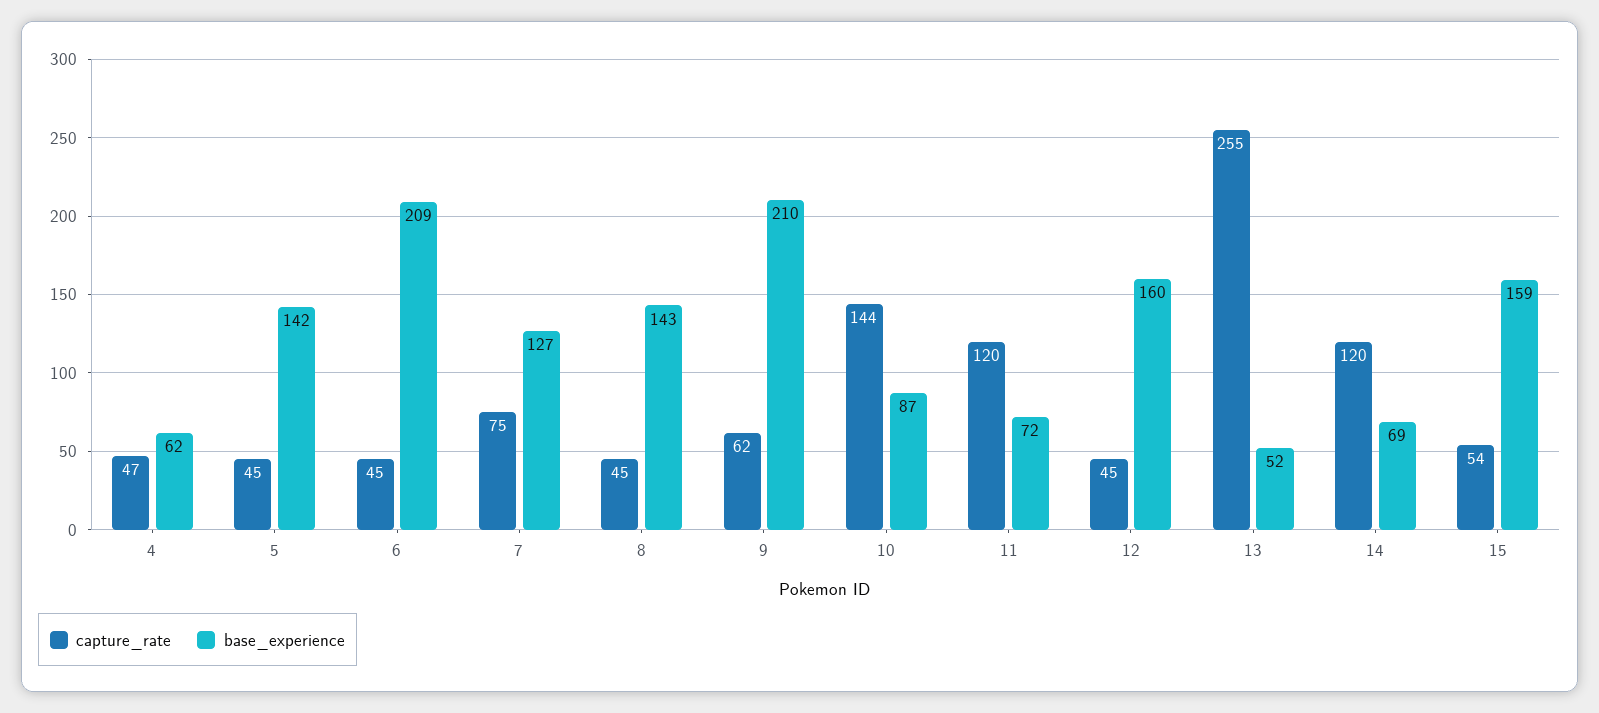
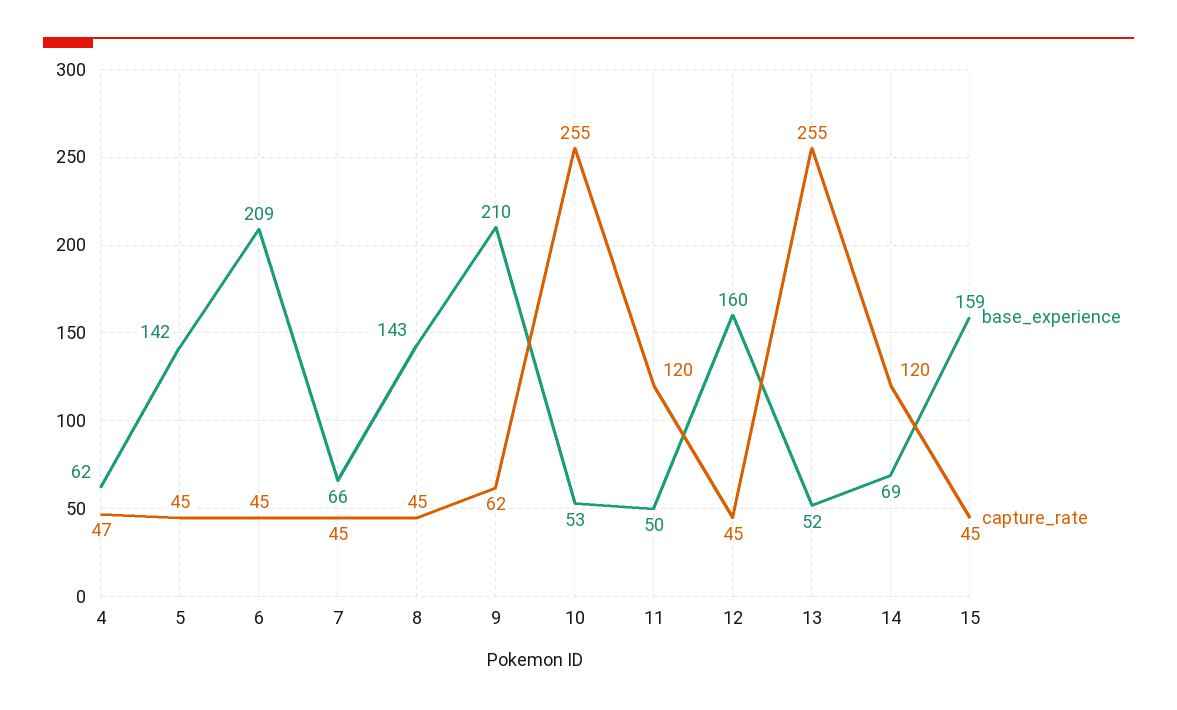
  {
    "capture_rate": {
      "4": 47,
      "5": 45,
      "6": 45,
-     "7": 75,
+     "7": 45,
      "8": 45,
      "9": 62,
-     "10": 144,
+     "10": 255,
      "11": 120,
      "12": 45,
      "13": 255,
      "14": 120,
-     "15": 54
+     "15": 45
    },
    "base_experience": {
      "4": 62,
      "5": 142,
      "6": 209,
-     "7": 127,
+     "7": 66,
      "8": 143,
      "9": 210,
-     "10": 87,
+     "10": 53,
-     "11": 72,
+     "11": 50,
      "12": 160,
      "13": 52,
      "14": 69,
      "15": 159
    }
  }

